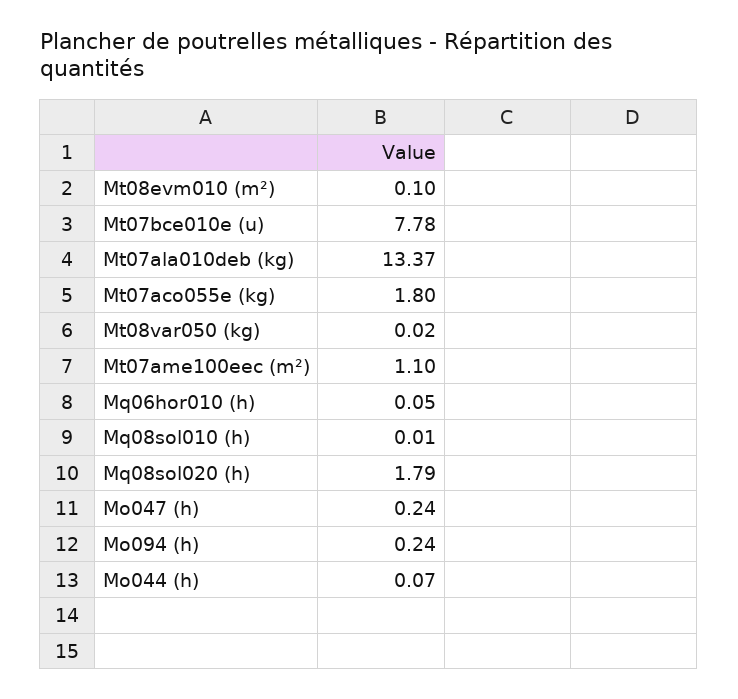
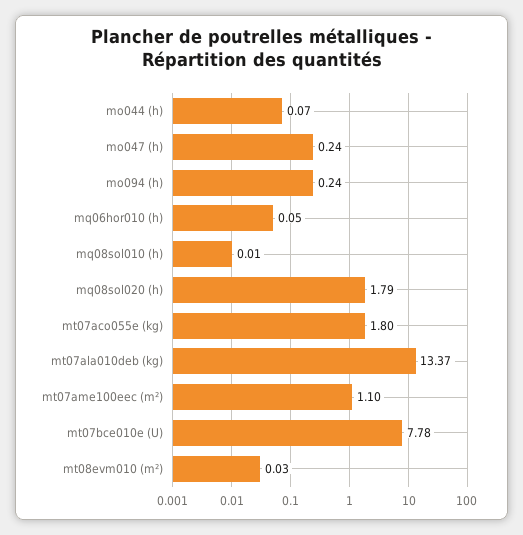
  {
-   "Mt08evm010 (m²)": 0.1,
+   "Mt08evm010 (m²)": 0.03,
    "Mt07bce010e (u)": 7.78,
    "Mt07ala010deb (kg)": 13.37,
    "Mt07aco055e (kg)": 1.8,
-   "Mt08var050 (kg)": 0.02,
    "Mt07ame100eec (m²)": 1.1,
    "Mq06hor010 (h)": 0.05,
    "Mq08sol010 (h)": 0.01,
    "Mq08sol020 (h)": 1.79,
    "Mo047 (h)": 0.24,
    "Mo094 (h)": 0.24,
    "Mo044 (h)": 0.07
  }

